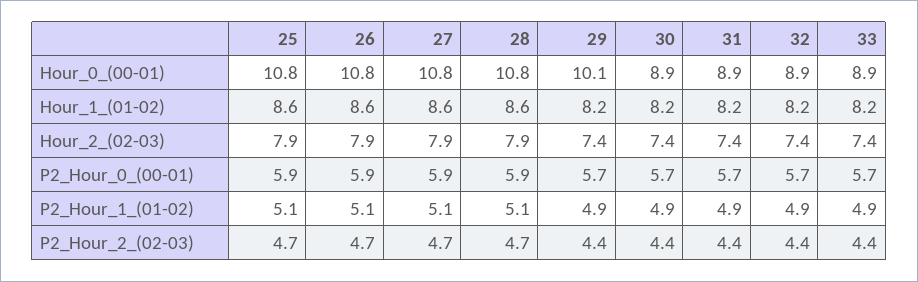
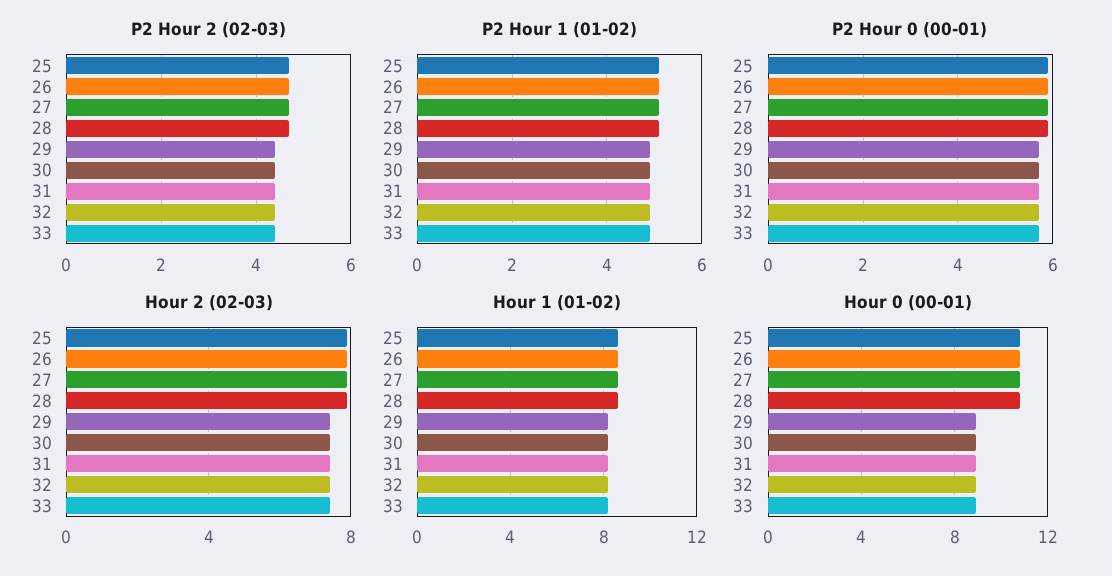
  {
    "Hour_0_(00-01)": {
      "25": 10.8,
      "26": 10.8,
      "27": 10.8,
      "28": 10.8,
-     "29": 10.1,
+     "29": 9,
      "30": 8.9,
      "31": 8.9,
      "32": 8.9,
      "33": 8.9
    },
    "Hour_1_(01-02)": {
      "25": 8.6,
      "26": 8.6,
      "27": 8.6,
      "28": 8.6,
      "29": 8.2,
      "30": 8.2,
      "31": 8.2,
      "32": 8.2,
      "33": 8.2
    },
    "Hour_2_(02-03)": {
      "25": 7.9,
      "26": 7.9,
      "27": 7.9,
      "28": 7.9,
      "29": 7.4,
      "30": 7.4,
      "31": 7.4,
      "32": 7.4,
      "33": 7.4
    },
    "P2_Hour_0_(00-01)": {
      "25": 5.9,
      "26": 5.9,
      "27": 5.9,
      "28": 5.9,
      "29": 5.7,
      "30": 5.7,
      "31": 5.7,
      "32": 5.7,
      "33": 5.7
    },
    "P2_Hour_1_(01-02)": {
      "25": 5.1,
      "26": 5.1,
      "27": 5.1,
      "28": 5.1,
      "29": 4.9,
      "30": 4.9,
      "31": 4.9,
      "32": 4.9,
      "33": 4.9
    },
    "P2_Hour_2_(02-03)": {
      "25": 4.7,
      "26": 4.7,
      "27": 4.7,
      "28": 4.7,
      "29": 4.4,
      "30": 4.4,
      "31": 4.4,
      "32": 4.4,
      "33": 4.4
    }
  }

